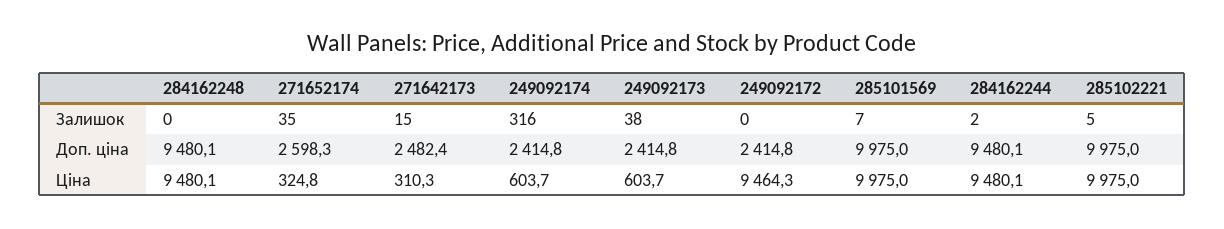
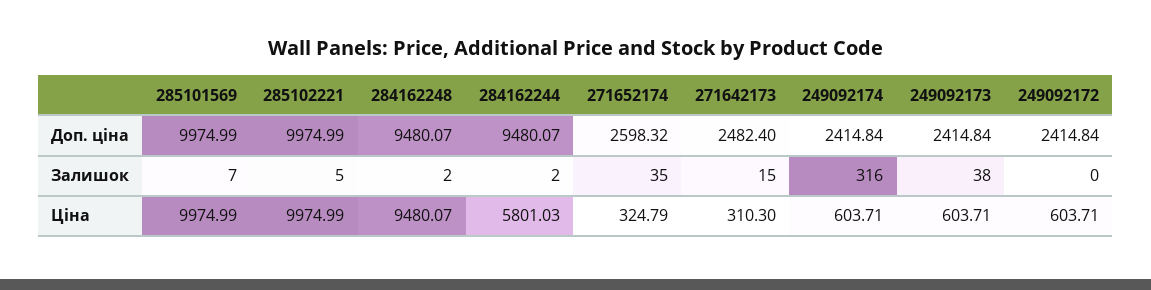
  {
    "284162248": {
-     "Залишок": 0,
+     "Залишок": 2,
      "Доп. ціна": 9480.07,
      "Ціна": 9480.07
    },
    "271652174": {
      "Залишок": 35,
      "Доп. ціна": 2598.32,
      "Ціна": 324.79
    },
    "271642173": {
      "Залишок": 15,
      "Доп. ціна": 2482.4,
      "Ціна": 310.3
    },
    "249092174": {
      "Залишок": 316,
      "Доп. ціна": 2414.84,
      "Ціна": 603.71
    },
    "249092173": {
      "Залишок": 38,
      "Доп. ціна": 2414.84,
      "Ціна": 603.71
    },
    "249092172": {
      "Залишок": 0,
      "Доп. ціна": 2414.84,
-     "Ціна": 9464.3
+     "Ціна": 603.71
    },
    "285101569": {
      "Залишок": 7,
      "Доп. ціна": 9974.99,
      "Ціна": 9974.99
    },
    "284162244": {
      "Залишок": 2,
      "Доп. ціна": 9480.07,
-     "Ціна": 9480.1
+     "Ціна": 5801.03
    },
    "285102221": {
      "Залишок": 5,
      "Доп. ціна": 9974.99,
      "Ціна": 9974.99
    }
  }

